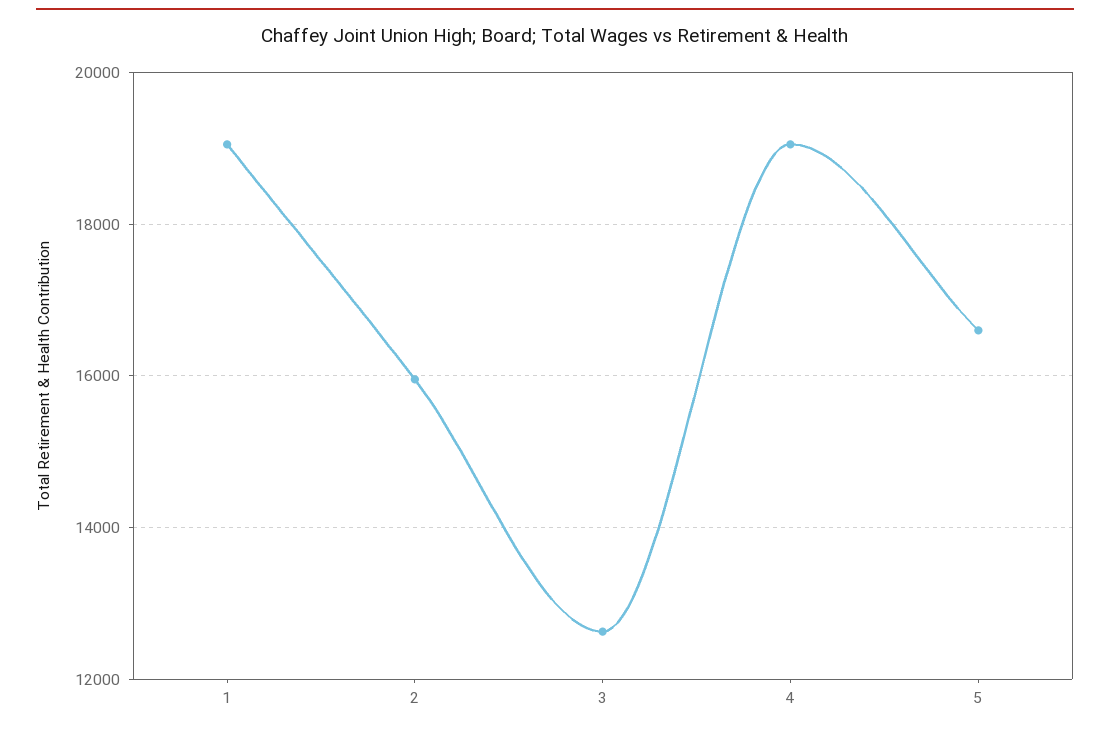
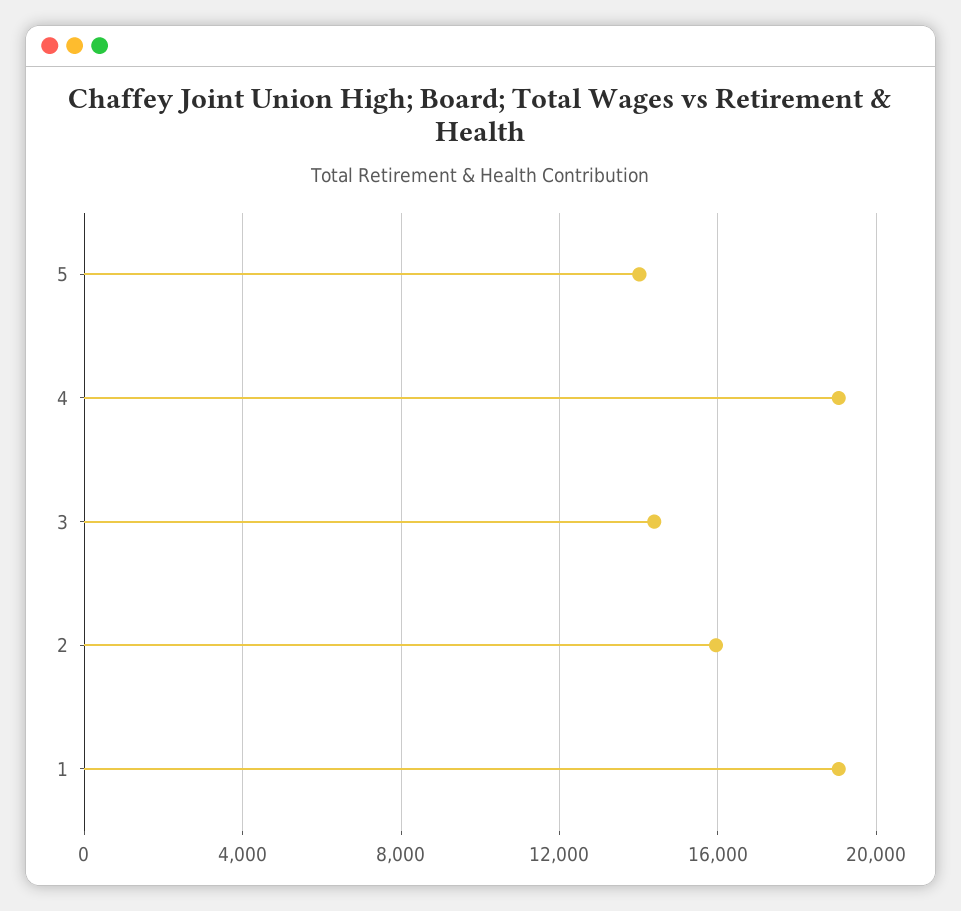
  {
    "1": 19000,
    "2": 16000,
-   "3": 12600,
+   "3": 14500,
    "4": 19000,
-   "5": 16600
+   "5": 14000
  }

